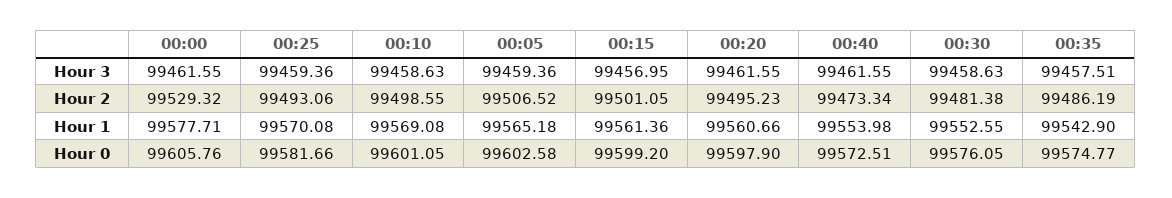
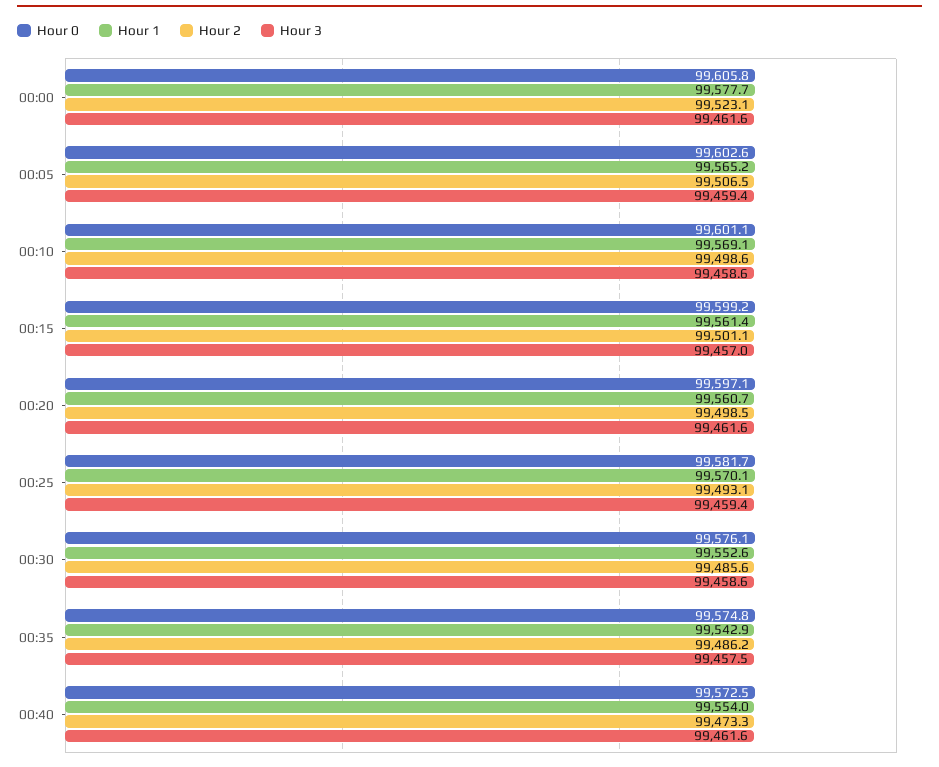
  {
    "Hour 3": {
      "00:00": 99461.55,
      "00:25": 99459.36,
      "00:10": 99458.63,
      "00:05": 99459.36,
      "00:15": 99456.95,
      "00:20": 99461.55,
      "00:40": 99461.55,
      "00:30": 99458.63,
      "00:35": 99457.51
    },
    "Hour 2": {
-     "00:00": 99529.32,
+     "00:00": 99523.1,
      "00:25": 99493.06,
      "00:10": 99498.55,
      "00:05": 99506.52,
      "00:15": 99501.05,
-     "00:20": 99495.23,
+     "00:20": 99498.5,
      "00:40": 99473.34,
-     "00:30": 99481.38,
+     "00:30": 99485.6,
      "00:35": 99486.19
    },
    "Hour 1": {
      "00:00": 99577.71,
      "00:25": 99570.08,
      "00:10": 99569.08,
      "00:05": 99565.18,
      "00:15": 99561.36,
      "00:20": 99560.66,
      "00:40": 99553.98,
      "00:30": 99552.55,
      "00:35": 99542.9
    },
    "Hour 0": {
      "00:00": 99605.76,
      "00:25": 99581.66,
      "00:10": 99601.05,
      "00:05": 99602.58,
      "00:15": 99599.2,
-     "00:20": 99597.9,
+     "00:20": 99597.1,
      "00:40": 99572.51,
      "00:30": 99576.05,
      "00:35": 99574.77
    }
  }

